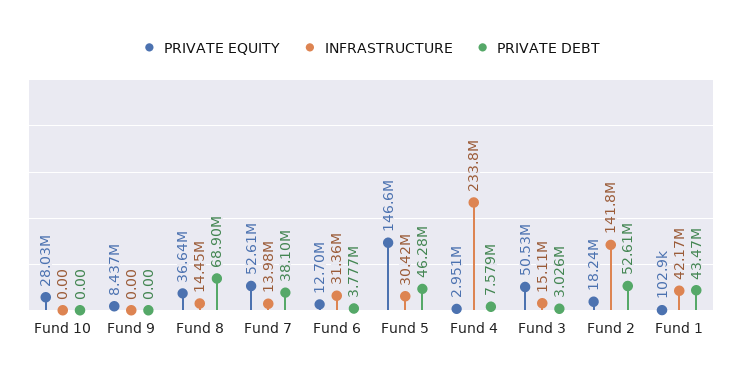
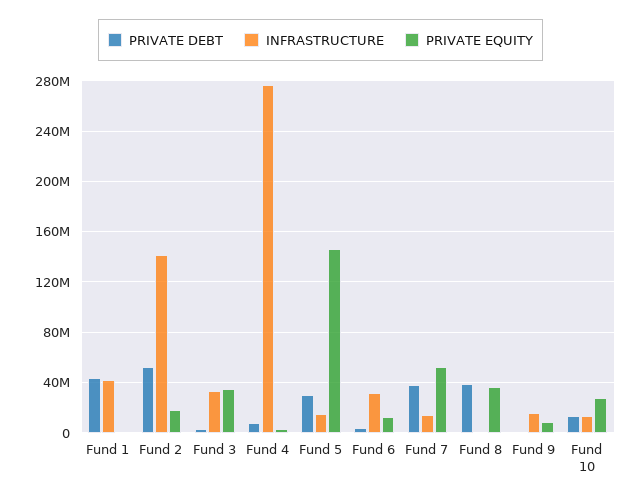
  {
    "PRIVATE EQUITY": {
      "Fund 10": 28030000,
      "Fund 9": 8437000,
      "Fund 8": 36640000,
      "Fund 7": 52610000,
      "Fund 6": 12700000,
      "Fund 5": 146600000,
      "Fund 4": 2951000,
-     "Fund 3": 50530000,
+     "Fund 3": 35000000,
      "Fund 2": 18240000,
      "Fund 1": 102900
    },
    "INFRASTRUCTURE": {
-     "Fund 10": 0,
+     "Fund 10": 15000000,
-     "Fund 9": 0,
+     "Fund 9": 15000000,
-     "Fund 8": 14450000,
+     "Fund 8": 0,
      "Fund 7": 13980000,
      "Fund 6": 31360000,
-     "Fund 5": 30420000,
+     "Fund 5": 15000000,
-     "Fund 4": 233800000,
+     "Fund 4": 275000000,
-     "Fund 3": 15110000,
+     "Fund 3": 35000000,
      "Fund 2": 141800000,
      "Fund 1": 42170000
    },
    "PRIVATE DEBT": {
-     "Fund 10": 0,
+     "Fund 10": 15000000,
      "Fund 9": 0,
-     "Fund 8": 68900000,
+     "Fund 8": 40000000,
      "Fund 7": 38100000,
      "Fund 6": 3777000,
-     "Fund 5": 46280000,
+     "Fund 5": 30000000,
      "Fund 4": 7579000,
      "Fund 3": 3026000,
      "Fund 2": 52610000,
      "Fund 1": 43470000
    }
  }

